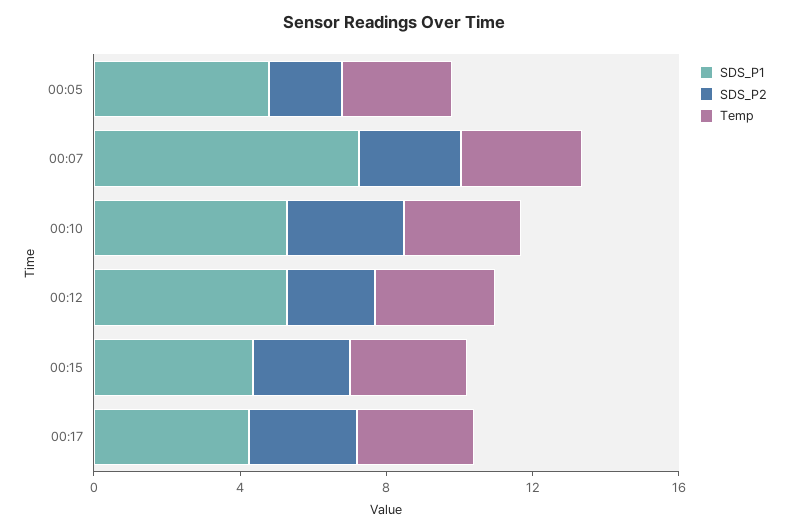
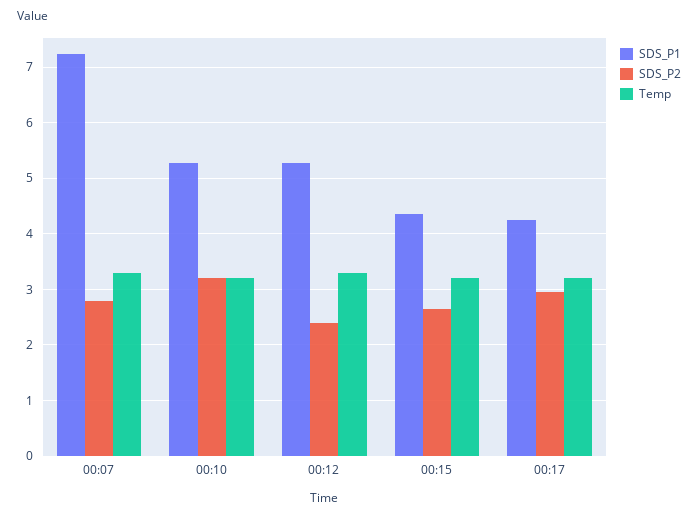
  {
    "SDS_P1": {
-     "00:05": 5,
      "00:07": 7.2,
      "00:10": 5.2,
      "00:12": 5.2,
      "00:15": 4.4,
      "00:17": 4.2
    },
    "SDS_P2": {
-     "00:05": 2,
      "00:07": 2.8,
      "00:10": 3.2,
      "00:12": 2.4,
      "00:15": 2.6,
      "00:17": 3
    },
    "Temp": {
-     "00:05": 3,
      "00:07": 3.4,
      "00:10": 3.2,
      "00:12": 3.4,
      "00:15": 3.2,
      "00:17": 3.2
    }
  }

